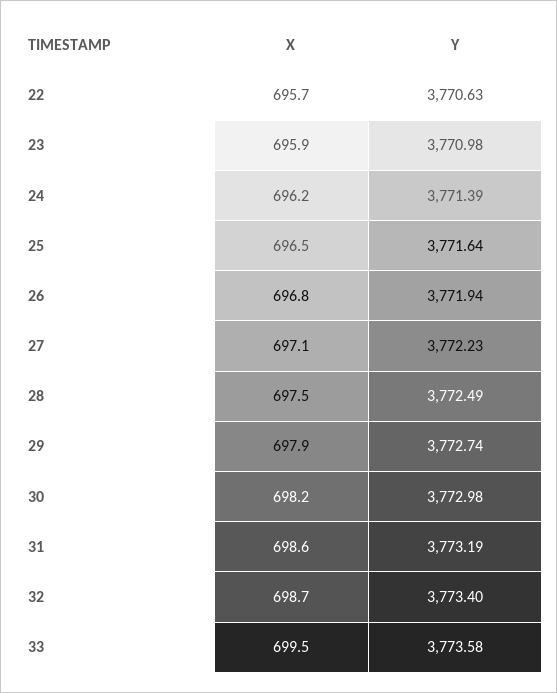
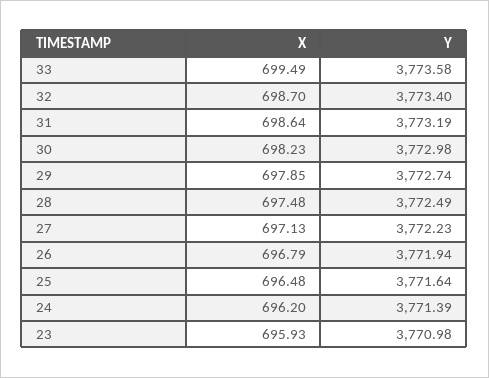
  {
    "X": {
-     "22": 695.7,
      "23": 695.93,
      "24": 696.2,
      "25": 696.48,
      "26": 696.79,
      "27": 697.13,
      "28": 697.48,
      "29": 697.85,
      "30": 698.23,
      "31": 698.64,
      "32": 698.7,
      "33": 699.49
    },
    "Y": {
-     "22": 3770.63,
      "23": 3770.98,
      "24": 3771.39,
      "25": 3771.64,
      "26": 3771.94,
      "27": 3772.23,
      "28": 3772.49,
      "29": 3772.74,
      "30": 3772.98,
      "31": 3773.19,
      "32": 3773.4,
      "33": 3773.58
    }
  }

